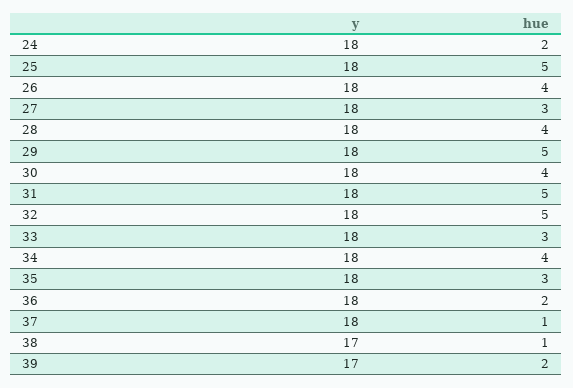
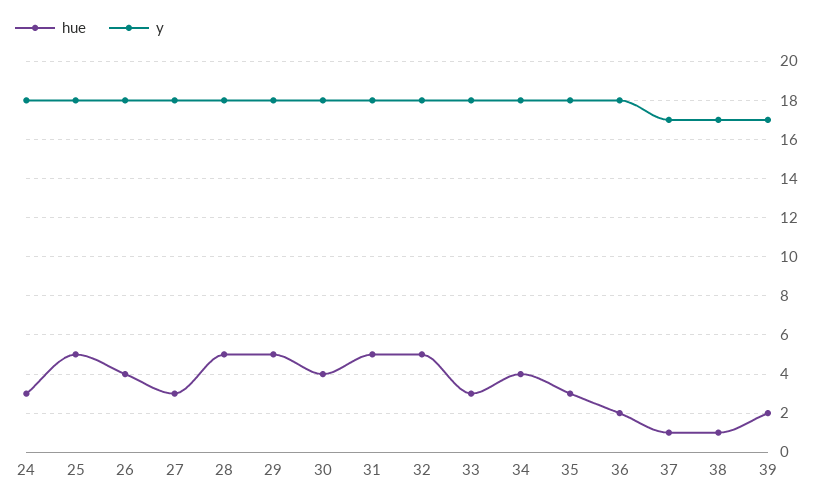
  {
    "y": {
      "24": 18,
      "25": 18,
      "26": 18,
      "27": 18,
      "28": 18,
      "29": 18,
      "30": 18,
      "31": 18,
      "32": 18,
      "33": 18,
      "34": 18,
      "35": 18,
      "36": 18,
-     "37": 18,
+     "37": 17,
      "38": 17,
      "39": 17
    },
    "hue": {
-     "24": 2,
+     "24": 3,
      "25": 5,
      "26": 4,
      "27": 3,
-     "28": 4,
+     "28": 5,
      "29": 5,
      "30": 4,
      "31": 5,
      "32": 5,
      "33": 3,
      "34": 4,
      "35": 3,
      "36": 2,
      "37": 1,
      "38": 1,
      "39": 2
    }
  }

